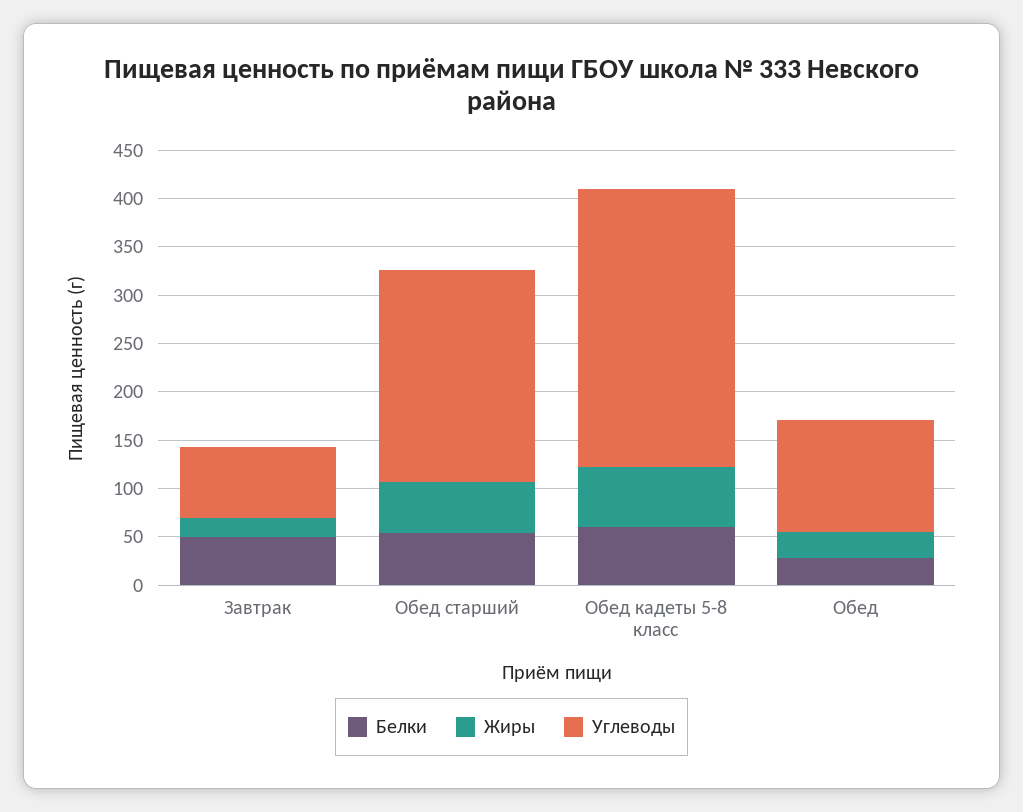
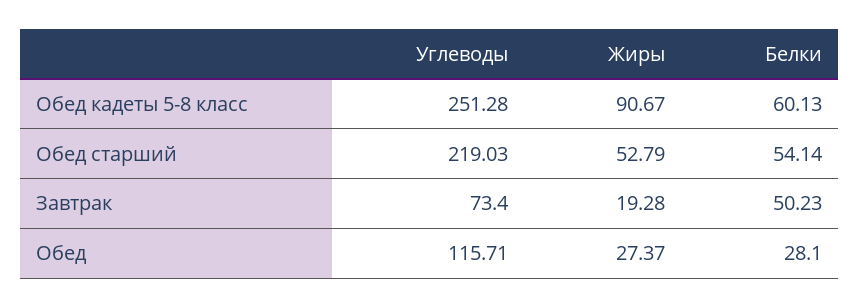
  {
    "Белки": {
      "Завтрак": 50.23,
      "Обед старший": 54.14,
      "Обед кадеты 5-8 класс": 60.13,
      "Обед": 28.1
    },
    "Жиры": {
      "Завтрак": 19.28,
      "Обед старший": 52.79,
-     "Обед кадеты 5-8 класс": 60,
+     "Обед кадеты 5-8 класс": 90.67,
      "Обед": 27.37
    },
    "Углеводы": {
      "Завтрак": 73.4,
      "Обед старший": 219.03,
-     "Обед кадеты 5-8 класс": 290,
+     "Обед кадеты 5-8 класс": 251.28,
      "Обед": 115.71
    }
  }

